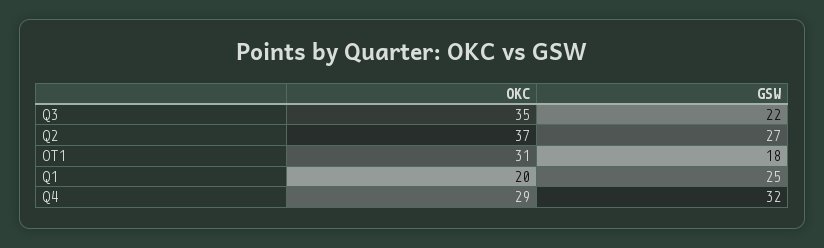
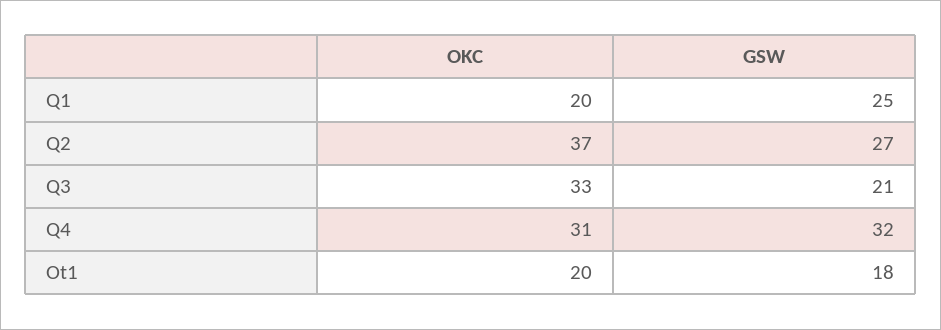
  {
    "OKC": {
-     "Q3": 35,
+     "Q3": 33,
      "Q2": 37,
-     "OT1": 31,
+     "OT1": 20,
      "Q1": 20,
-     "Q4": 29
+     "Q4": 31
    },
    "GSW": {
-     "Q3": 22,
+     "Q3": 21,
      "Q2": 27,
      "OT1": 18,
      "Q1": 25,
      "Q4": 32
    }
  }

